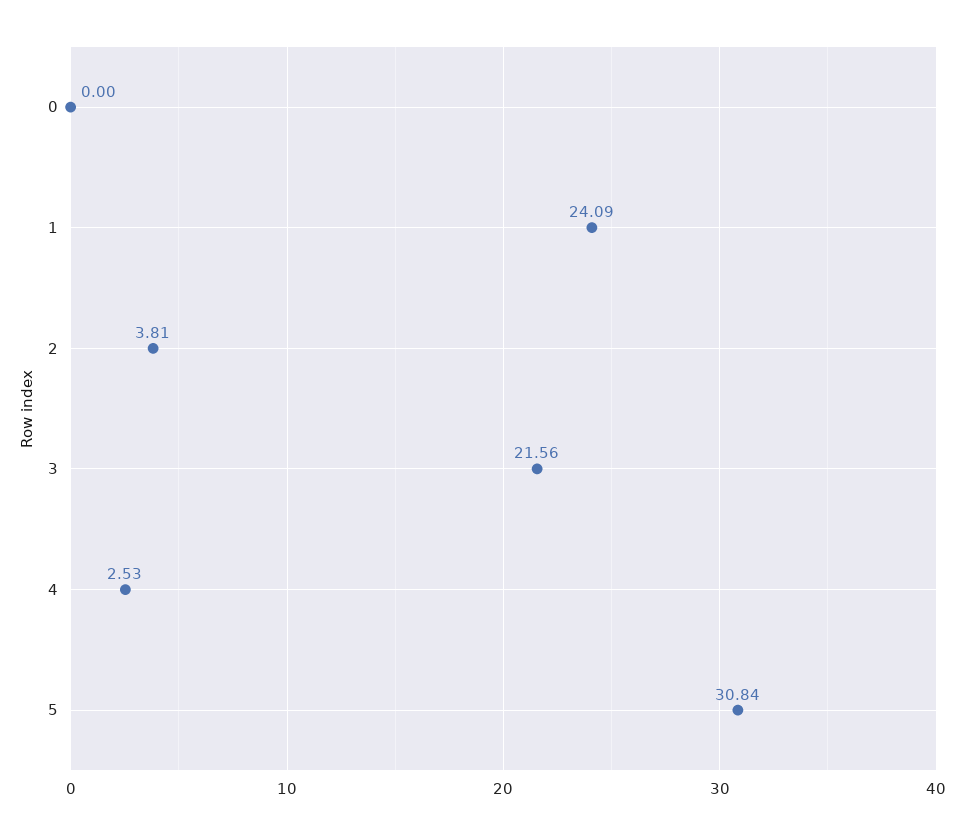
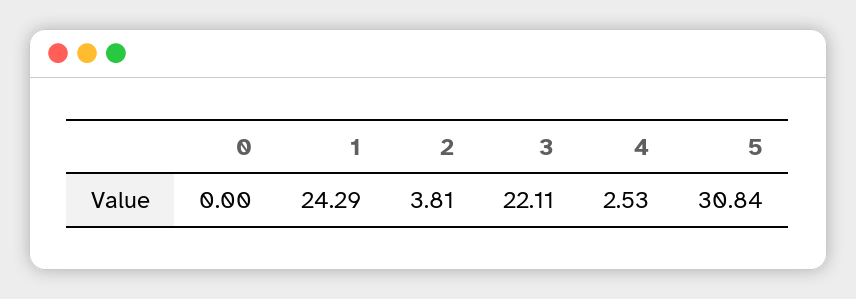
  {
    "0": 0,
-   "1": 24.09,
+   "1": 24.29,
    "2": 3.81,
-   "3": 21.56,
+   "3": 22.11,
    "4": 2.53,
    "5": 30.84
  }

